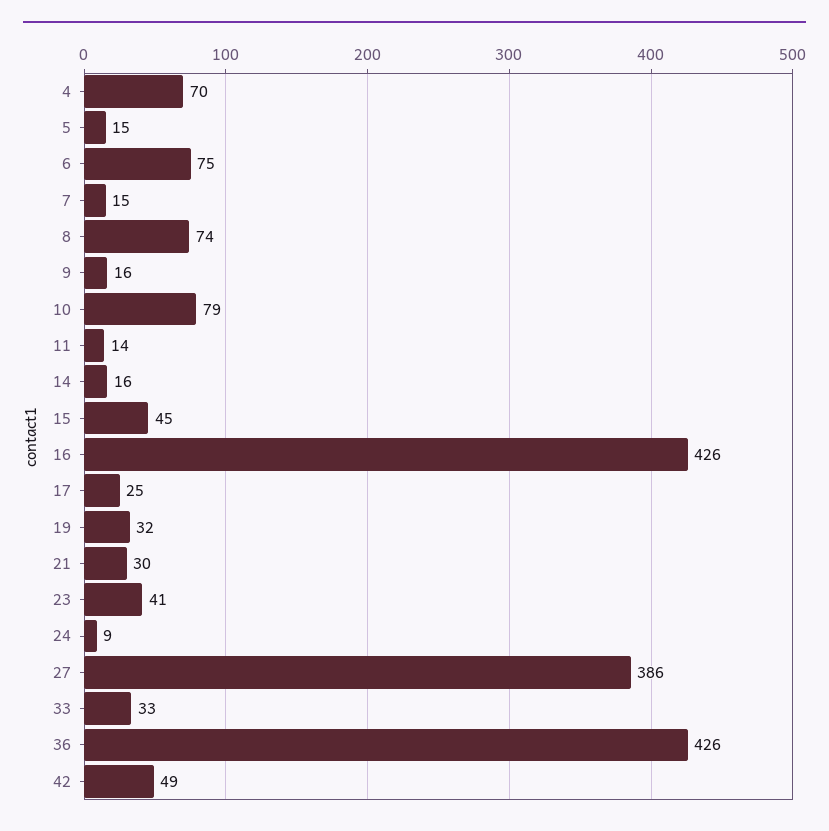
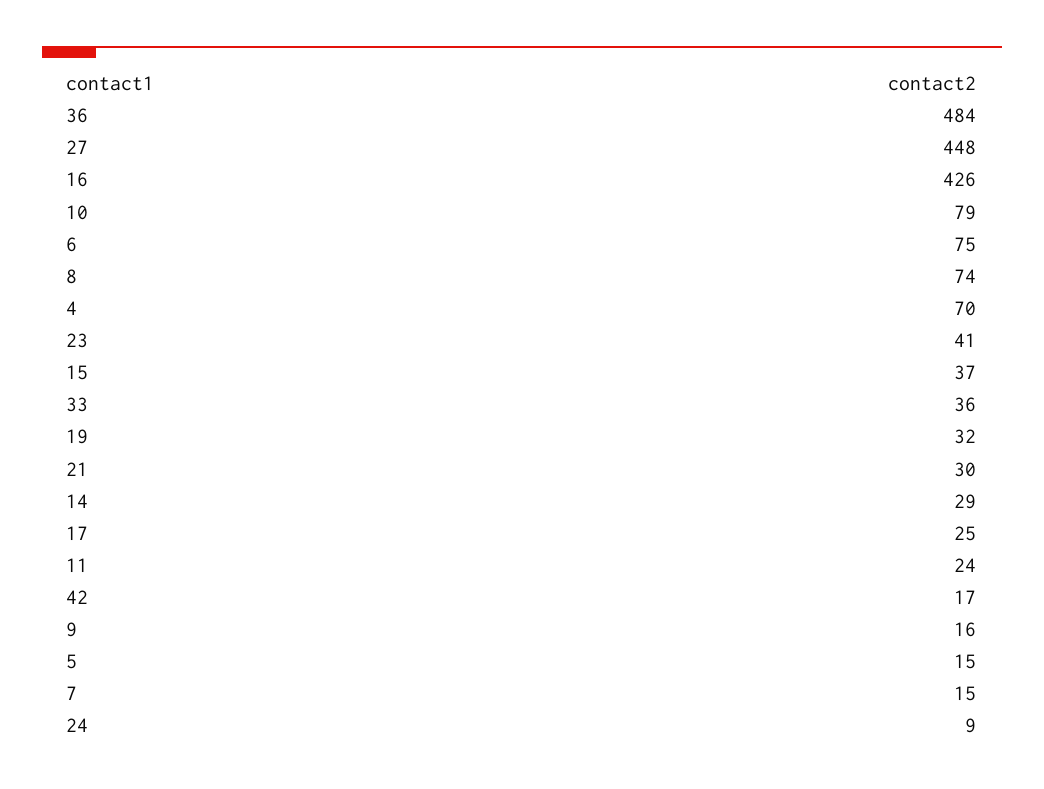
  {
    "4": 70,
    "5": 15,
    "6": 75,
    "7": 15,
    "8": 74,
    "9": 16,
    "10": 79,
-   "11": 14,
+   "11": 24,
-   "14": 16,
+   "14": 29,
-   "15": 45,
+   "15": 37,
    "16": 426,
    "17": 25,
    "19": 32,
    "21": 30,
    "23": 41,
    "24": 9,
-   "27": 386,
+   "27": 448,
-   "33": 33,
+   "33": 36,
-   "36": 426,
+   "36": 484,
-   "42": 49
+   "42": 17
  }

